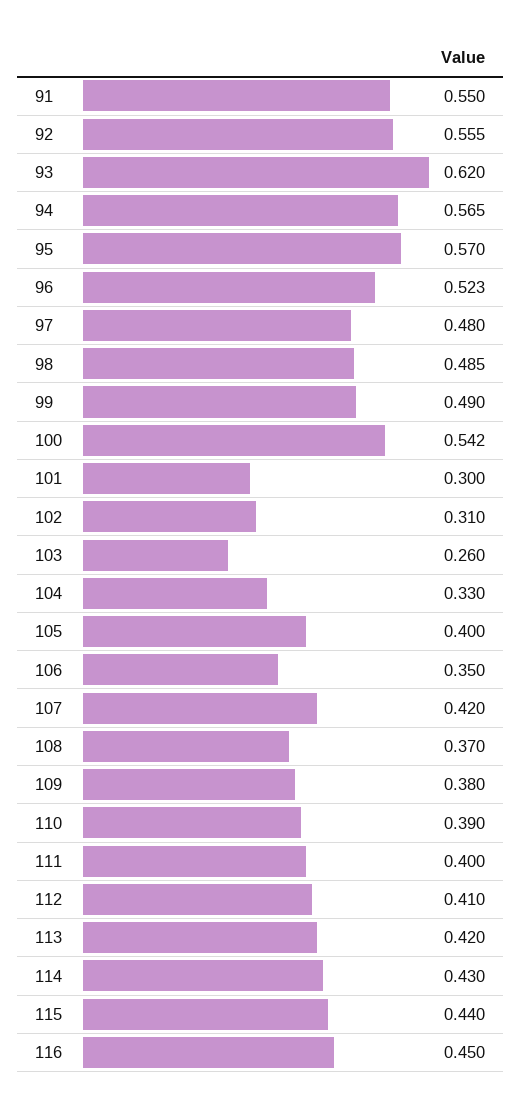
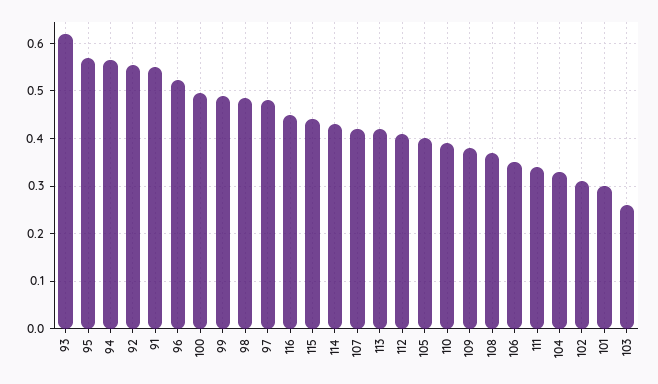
  {
    "91": 0.55,
    "92": 0.555,
    "93": 0.62,
    "94": 0.565,
    "95": 0.57,
    "96": 0.523,
    "97": 0.48,
    "98": 0.485,
    "99": 0.49,
-   "100": 0.542,
+   "100": 0.5,
    "101": 0.3,
    "102": 0.31,
    "103": 0.26,
    "104": 0.33,
    "105": 0.4,
    "106": 0.35,
    "107": 0.42,
    "108": 0.37,
    "109": 0.38,
    "110": 0.39,
-   "111": 0.4,
+   "111": 0.34,
    "112": 0.41,
    "113": 0.42,
    "114": 0.43,
    "115": 0.44,
    "116": 0.45
  }

